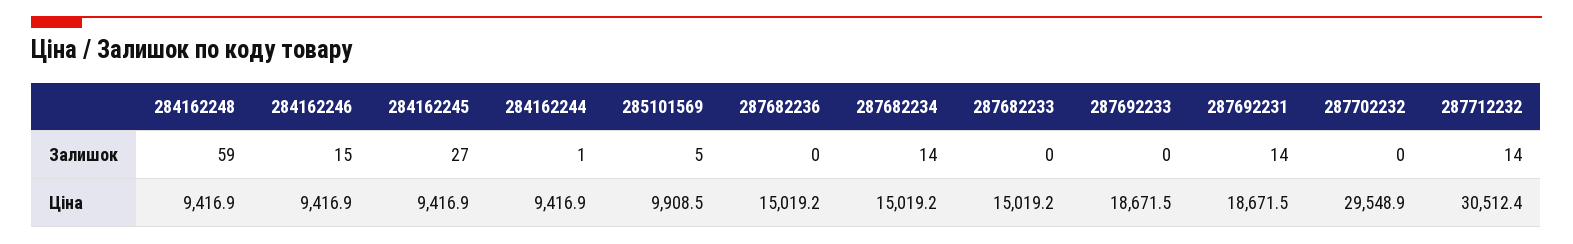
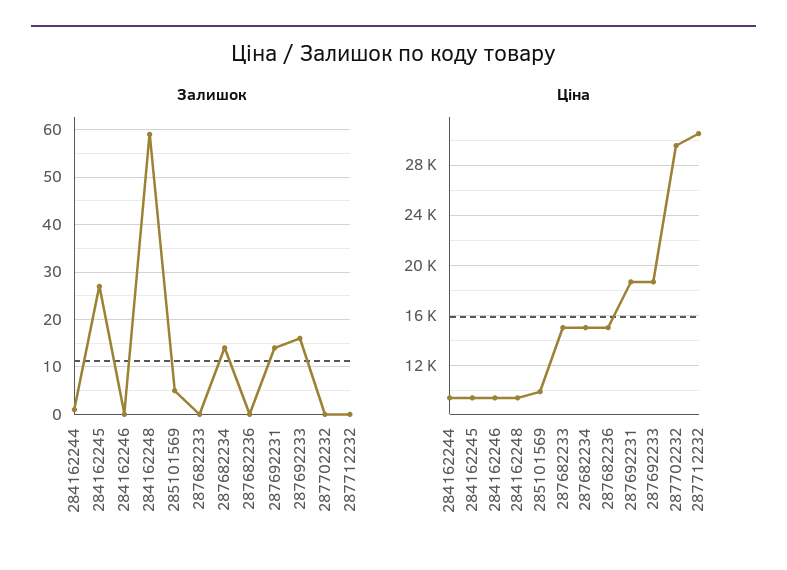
  {
    "Залишок": {
      "284162248": 59,
-     "284162246": 15,
+     "284162246": 0,
      "284162245": 27,
      "284162244": 1,
      "285101569": 5,
      "287682236": 0,
      "287682234": 14,
      "287682233": 0,
-     "287692233": 0,
+     "287692233": 15,
      "287692231": 14,
      "287702232": 0,
-     "287712232": 14
+     "287712232": 0
    },
    "Ціна": {
      "284162248": 9416.9,
      "284162246": 9416.9,
      "284162245": 9416.9,
      "284162244": 9416.9,
      "285101569": 9908.5,
      "287682236": 15019.2,
      "287682234": 15019.2,
      "287682233": 15019.2,
      "287692233": 18671.5,
      "287692231": 18671.5,
      "287702232": 29548.9,
      "287712232": 30512.4
    }
  }

